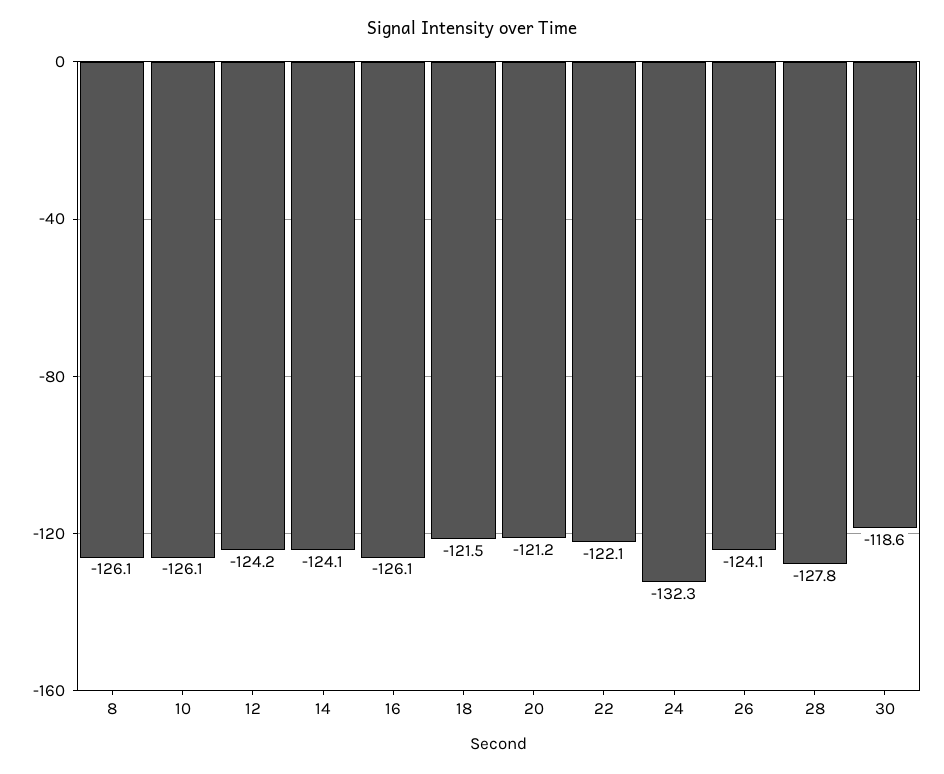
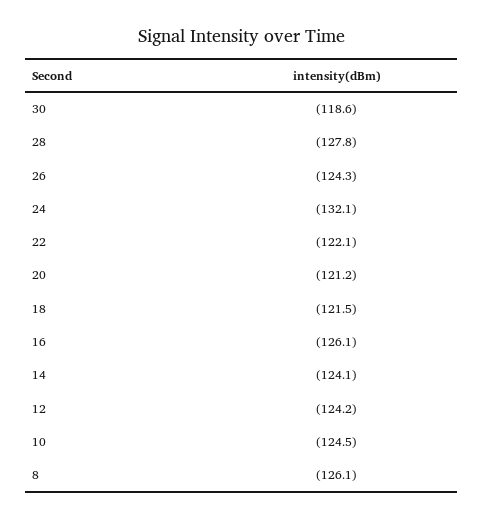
  {
    "8": -126.1,
-   "10": -126.1,
+   "10": -124.5,
    "12": -124.2,
    "14": -124.1,
    "16": -126.1,
    "18": -121.5,
    "20": -121.2,
    "22": -122.1,
-   "24": -132.3,
+   "24": -132.1,
-   "26": -124.1,
+   "26": -124.3,
    "28": -127.8,
    "30": -118.6
  }

